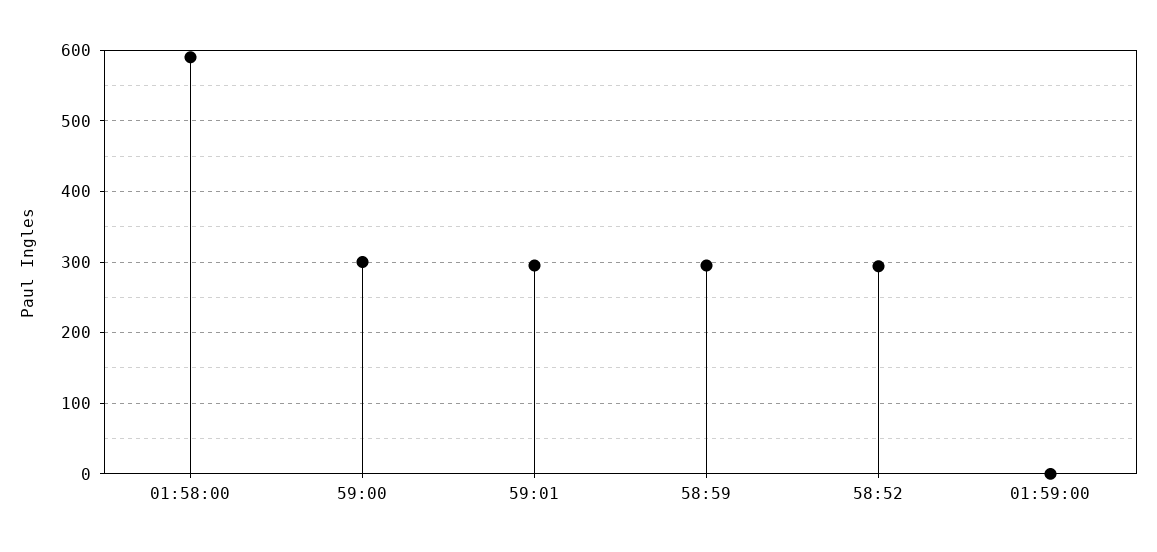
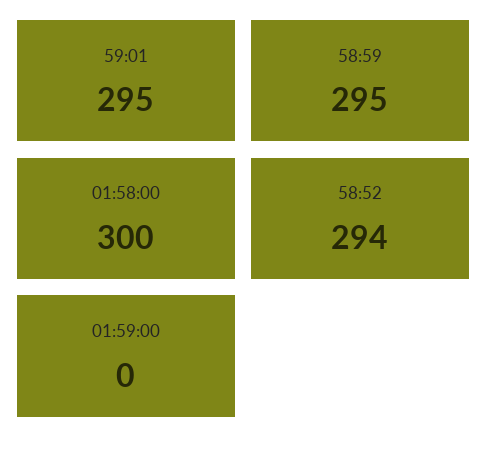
  {
-   "01:58:00": 590,
+   "01:58:00": 300,
-   "59:00": 300,
    "59:01": 295,
    "58:59": 295,
    "58:52": 294,
    "01:59:00": 0
  }

